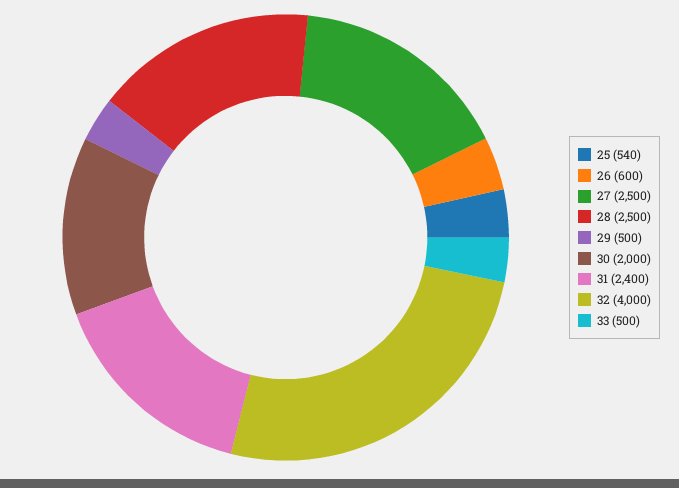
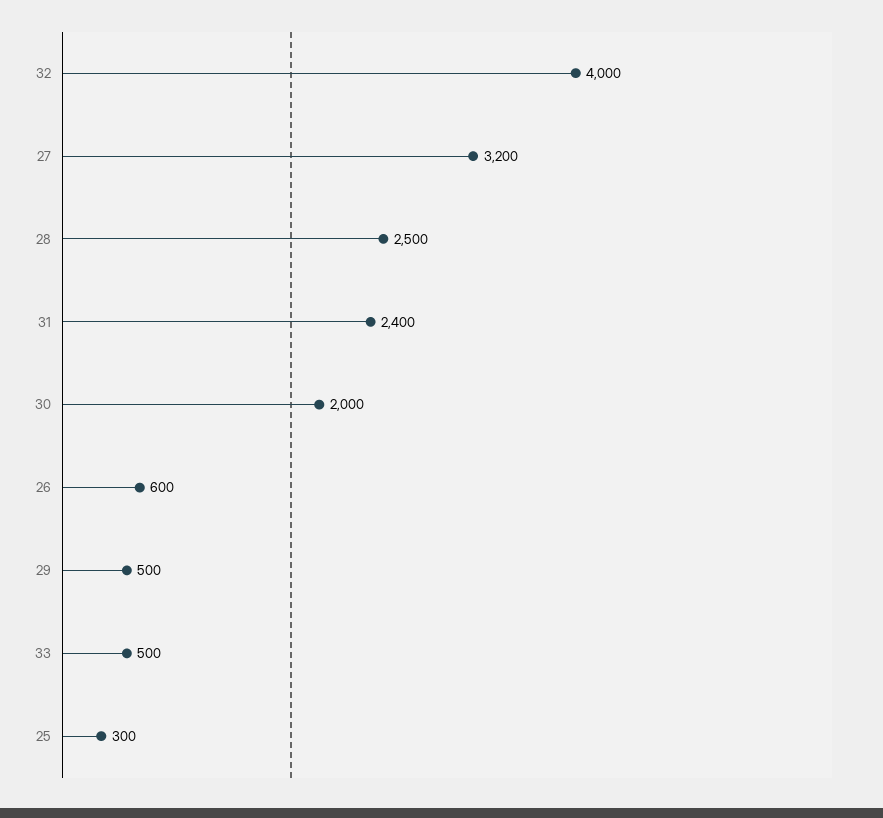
  {
-   "25": 540,
+   "25": 300,
    "26": 600,
-   "27": 2500,
+   "27": 3200,
    "28": 2500,
    "29": 500,
    "30": 2000,
    "31": 2400,
    "32": 4000,
    "33": 500
  }

